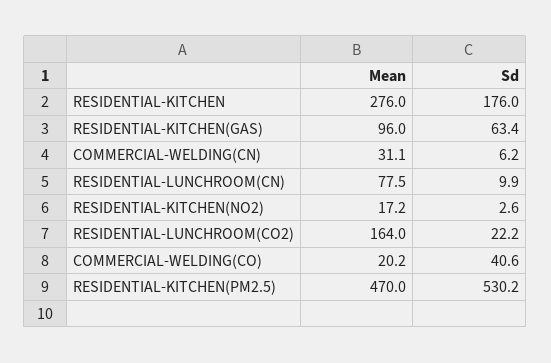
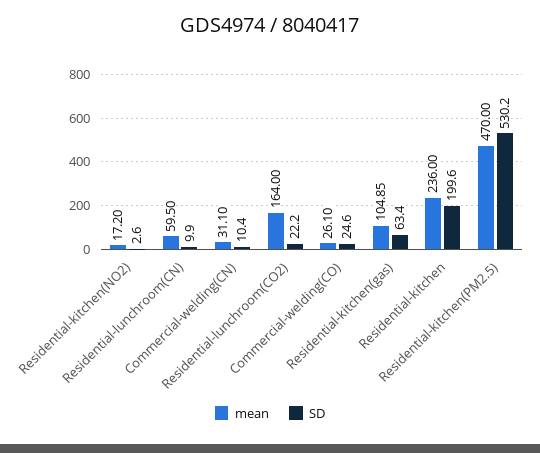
  {
    "Mean": {
-     "RESIDENTIAL-KITCHEN": 276,
+     "RESIDENTIAL-KITCHEN": 236,
-     "RESIDENTIAL-KITCHEN(GAS)": 96,
+     "RESIDENTIAL-KITCHEN(GAS)": 104.85,
      "COMMERCIAL-WELDING(CN)": 31.1,
-     "RESIDENTIAL-LUNCHROOM(CN)": 77.5,
+     "RESIDENTIAL-LUNCHROOM(CN)": 59.5,
      "RESIDENTIAL-KITCHEN(NO2)": 17.2,
      "RESIDENTIAL-LUNCHROOM(CO2)": 164,
-     "COMMERCIAL-WELDING(CO)": 20.2,
+     "COMMERCIAL-WELDING(CO)": 26.1,
      "RESIDENTIAL-KITCHEN(PM2.5)": 470
    },
    "Sd": {
-     "RESIDENTIAL-KITCHEN": 176,
+     "RESIDENTIAL-KITCHEN": 199.6,
      "RESIDENTIAL-KITCHEN(GAS)": 63.4,
-     "COMMERCIAL-WELDING(CN)": 6.2,
+     "COMMERCIAL-WELDING(CN)": 10.4,
      "RESIDENTIAL-LUNCHROOM(CN)": 9.9,
      "RESIDENTIAL-KITCHEN(NO2)": 2.6,
      "RESIDENTIAL-LUNCHROOM(CO2)": 22.2,
-     "COMMERCIAL-WELDING(CO)": 40.6,
+     "COMMERCIAL-WELDING(CO)": 24.6,
      "RESIDENTIAL-KITCHEN(PM2.5)": 530.2
    }
  }

